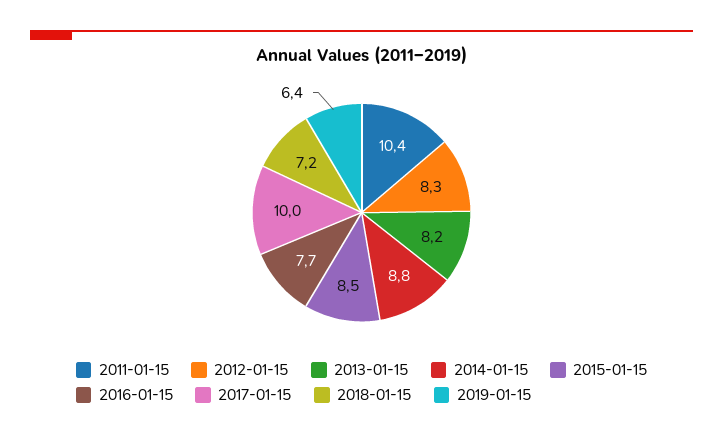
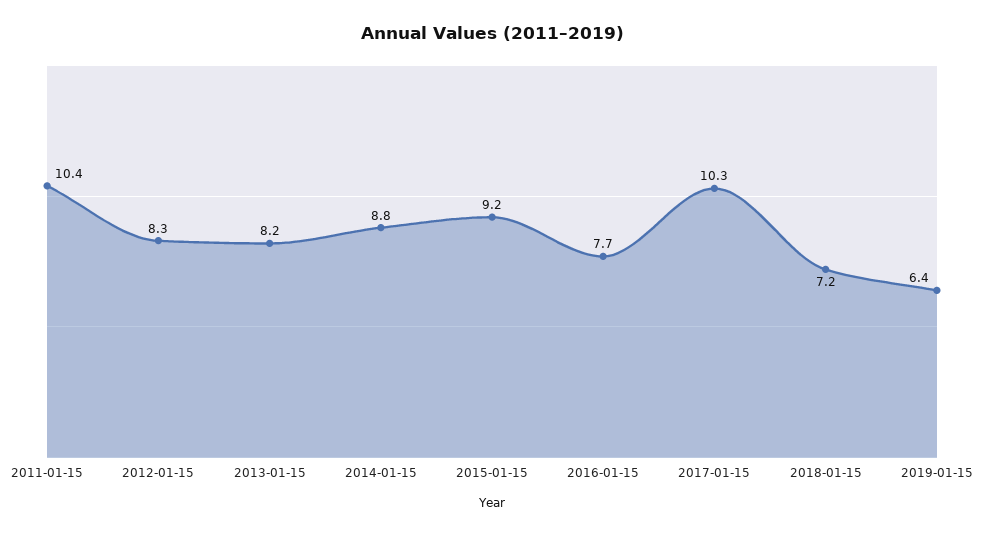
  {
    "2011-01-15": 10.4,
    "2012-01-15": 8.3,
    "2013-01-15": 8.2,
    "2014-01-15": 8.8,
-   "2015-01-15": 8.5,
+   "2015-01-15": 9.2,
    "2016-01-15": 7.7,
-   "2017-01-15": 10,
+   "2017-01-15": 10.3,
    "2018-01-15": 7.2,
    "2019-01-15": 6.4
  }

